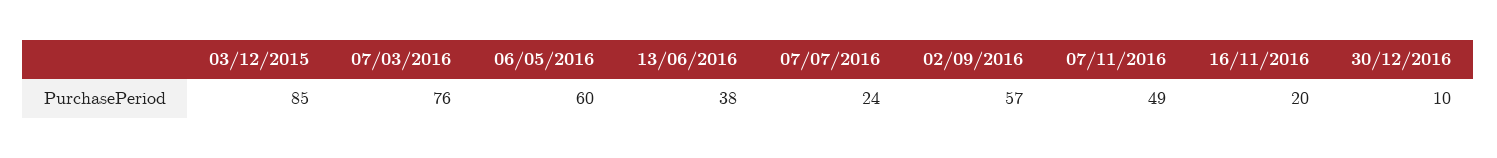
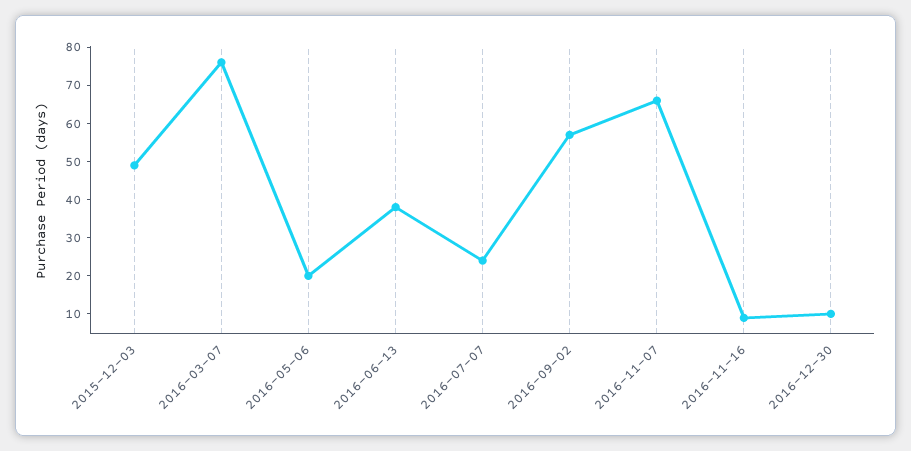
  {
-   "03/12/2015": 85,
+   "03/12/2015": 50,
    "07/03/2016": 76,
-   "06/05/2016": 60,
+   "06/05/2016": 20,
    "13/06/2016": 38,
    "07/07/2016": 24,
    "02/09/2016": 57,
-   "07/11/2016": 49,
+   "07/11/2016": 65,
-   "16/11/2016": 20,
+   "16/11/2016": 10,
    "30/12/2016": 10
  }

